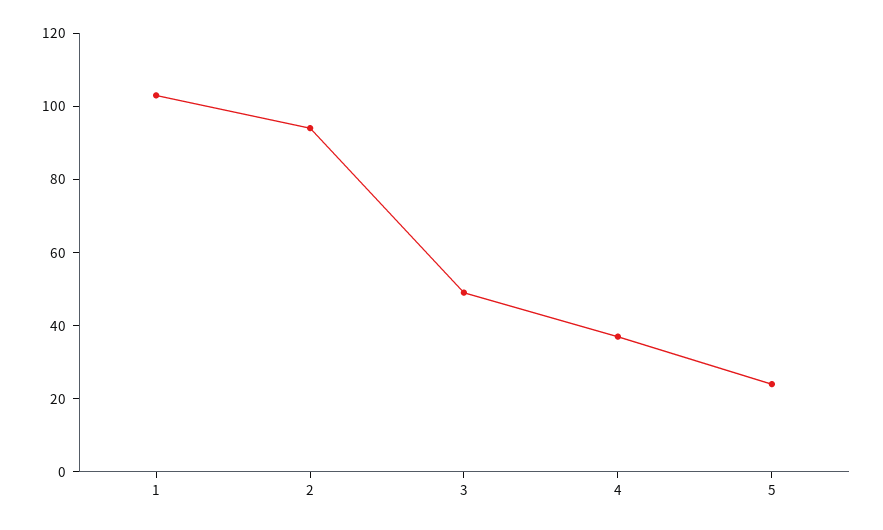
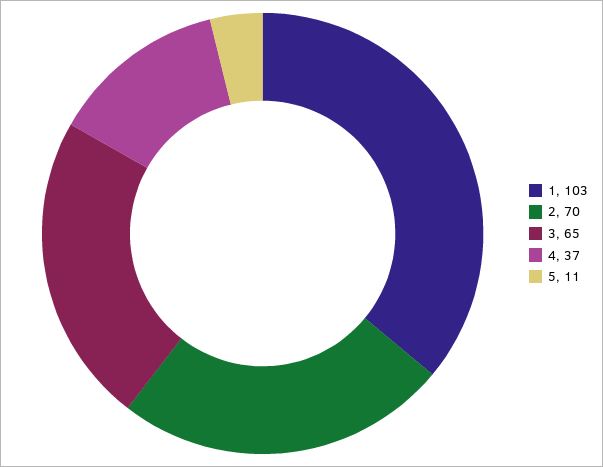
  {
    "1": 103,
-   "2": 95,
+   "2": 70,
-   "3": 50,
+   "3": 65,
    "4": 37,
-   "5": 25
+   "5": 11
  }

